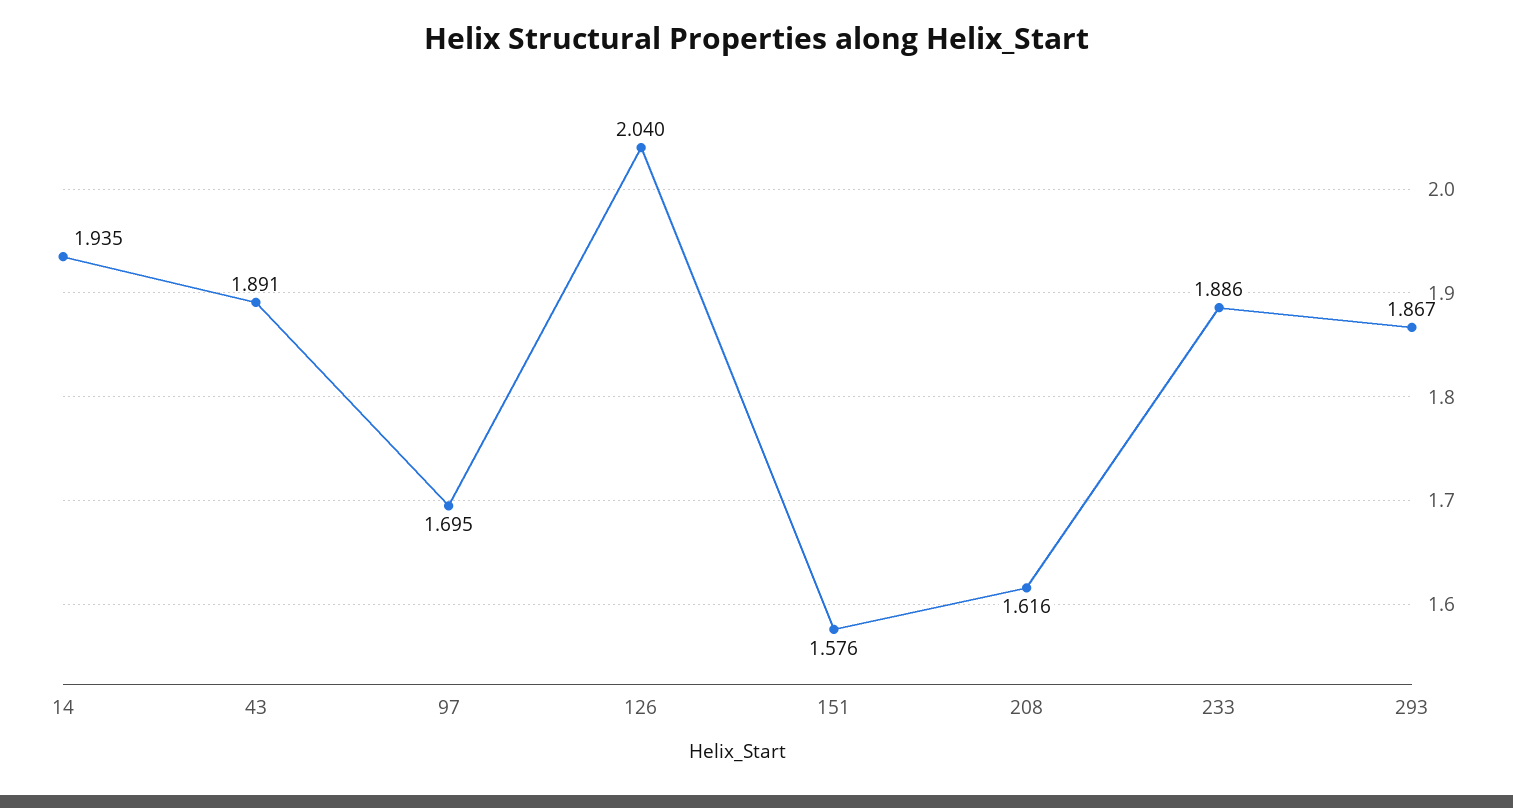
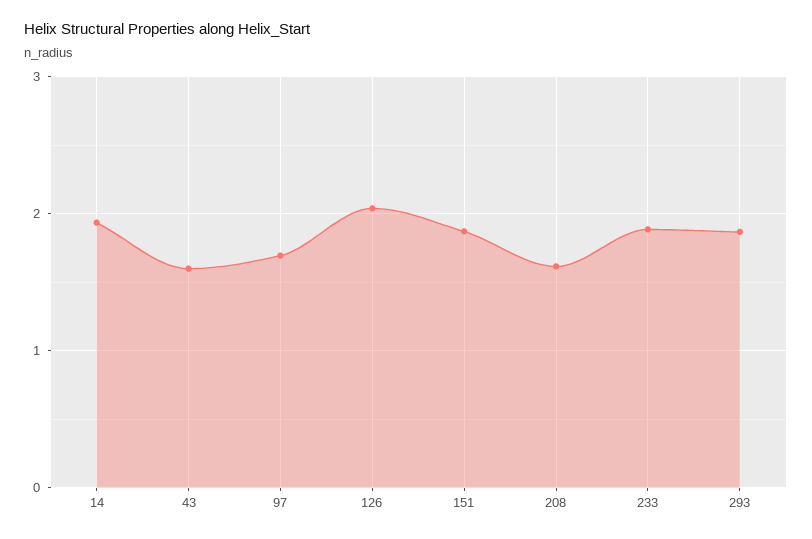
  {
    "14": 1.935,
-   "43": 1.891,
+   "43": 1.6,
    "97": 1.695,
    "126": 2.04,
-   "151": 1.576,
+   "151": 1.9,
    "208": 1.616,
    "233": 1.886,
    "293": 1.867
  }

